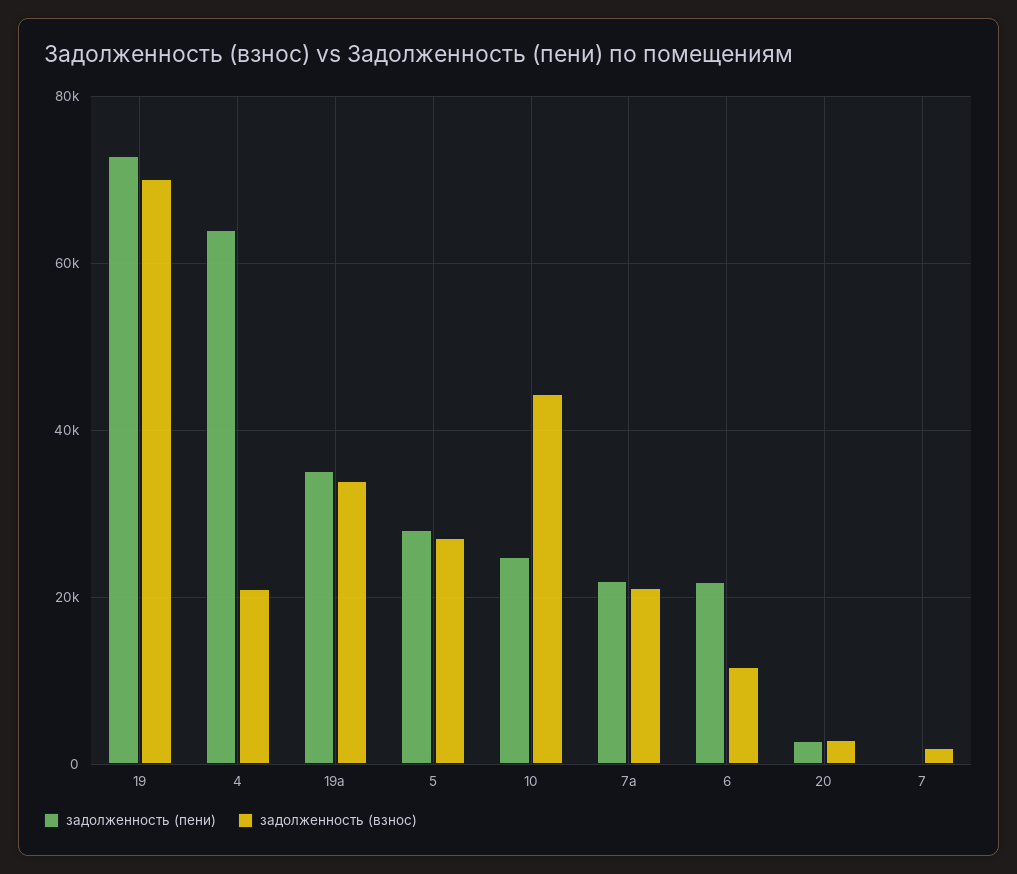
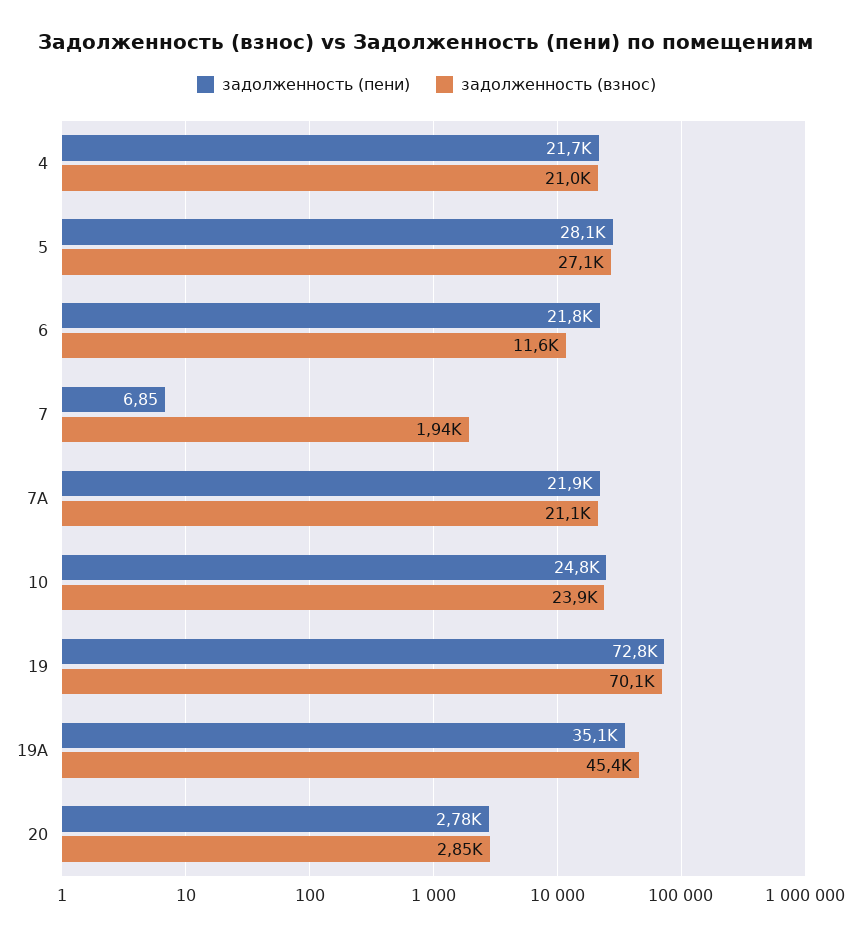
  {
    "задолженность (пени)": {
      "19": 72800,
-     "4": 64000,
+     "4": 21700,
      "19а": 35100,
      "5": 28100,
      "10": 24800,
      "7а": 21900,
      "6": 21800,
      "20": 2780,
      "7": 6.85
    },
    "задолженность (взнос)": {
      "19": 70100,
      "4": 21000,
-     "19а": 34000,
+     "19а": 45400,
      "5": 27100,
-     "10": 44000,
+     "10": 23900,
      "7а": 21100,
      "6": 11600,
      "20": 2850,
      "7": 1940
    }
  }

